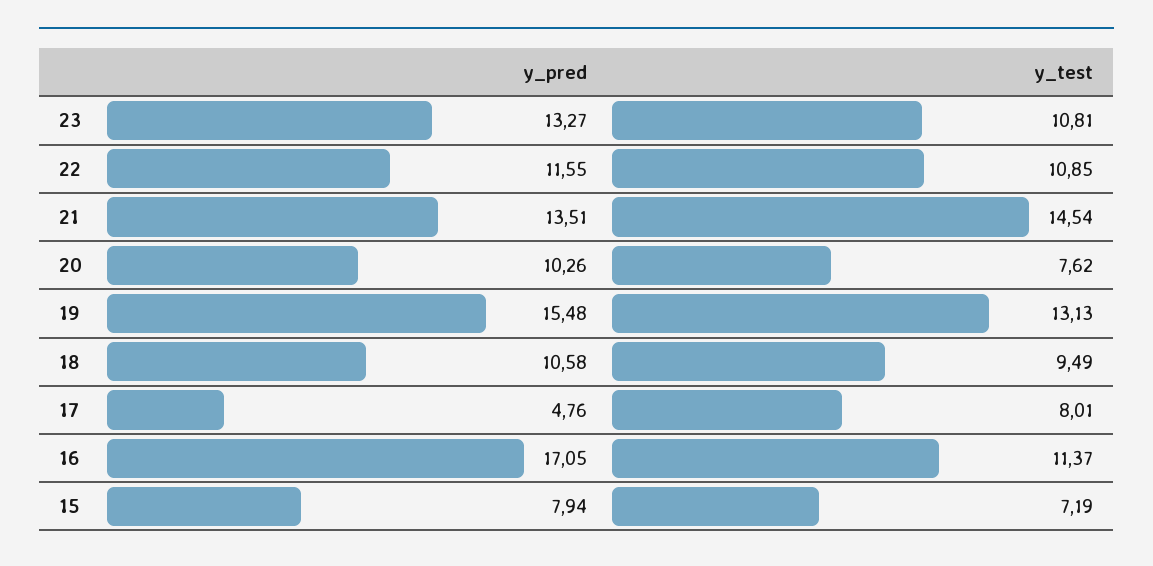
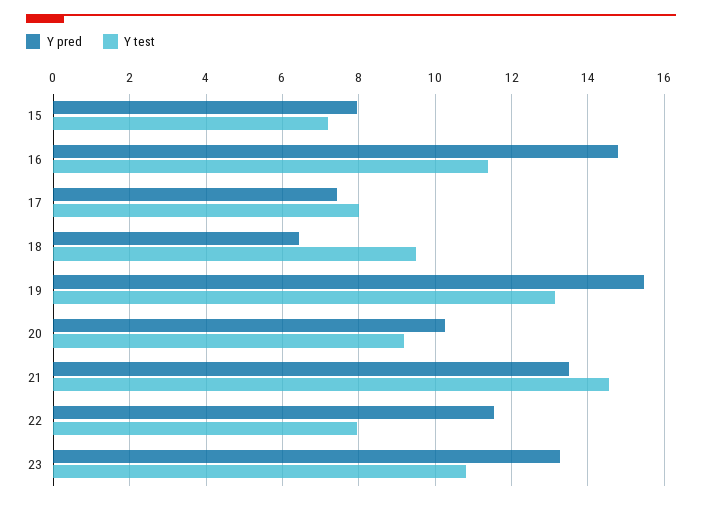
  {
    "y_pred": {
      "23": 13.27,
      "22": 11.55,
      "21": 13.51,
      "20": 10.26,
      "19": 15.48,
-     "18": 10.58,
+     "18": 6.4,
-     "17": 4.76,
+     "17": 7.4,
-     "16": 17.05,
+     "16": 14.8,
      "15": 7.94
    },
    "y_test": {
      "23": 10.81,
-     "22": 10.85,
+     "22": 8,
      "21": 14.54,
-     "20": 7.62,
+     "20": 9.2,
      "19": 13.13,
      "18": 9.49,
      "17": 8.01,
      "16": 11.37,
      "15": 7.19
    }
  }

